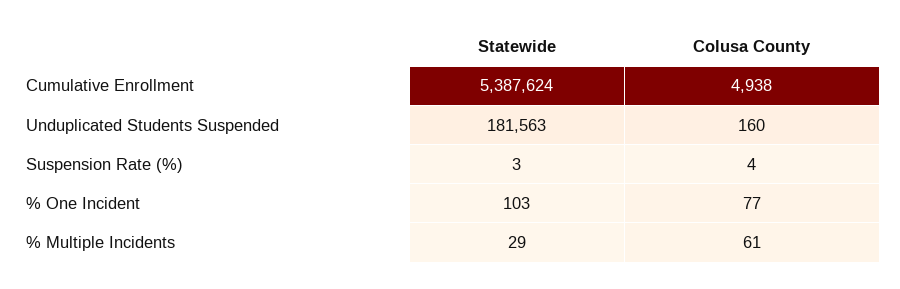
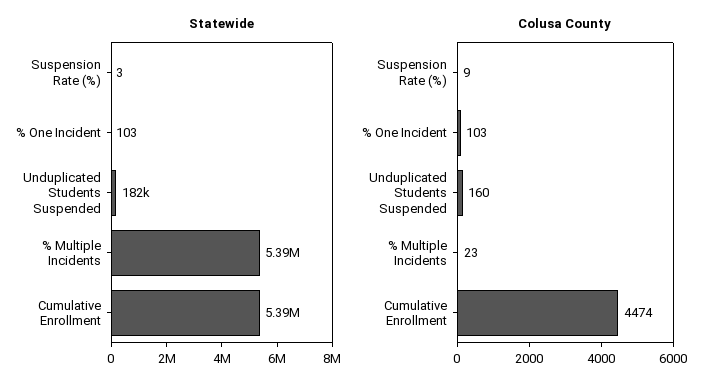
  {
    "Statewide": {
      "Cumulative Enrollment": 5387624,
      "Unduplicated Students Suspended": 181563,
      "Suspension Rate (%)": 3,
      "% One Incident": 103,
-     "% Multiple Incidents": 29
+     "% Multiple Incidents": 5390000
    },
    "Colusa County": {
-     "Cumulative Enrollment": 4938,
+     "Cumulative Enrollment": 4474,
      "Unduplicated Students Suspended": 160,
-     "Suspension Rate (%)": 4,
+     "Suspension Rate (%)": 9,
-     "% One Incident": 77,
+     "% One Incident": 103,
-     "% Multiple Incidents": 61
+     "% Multiple Incidents": 23
    }
  }

